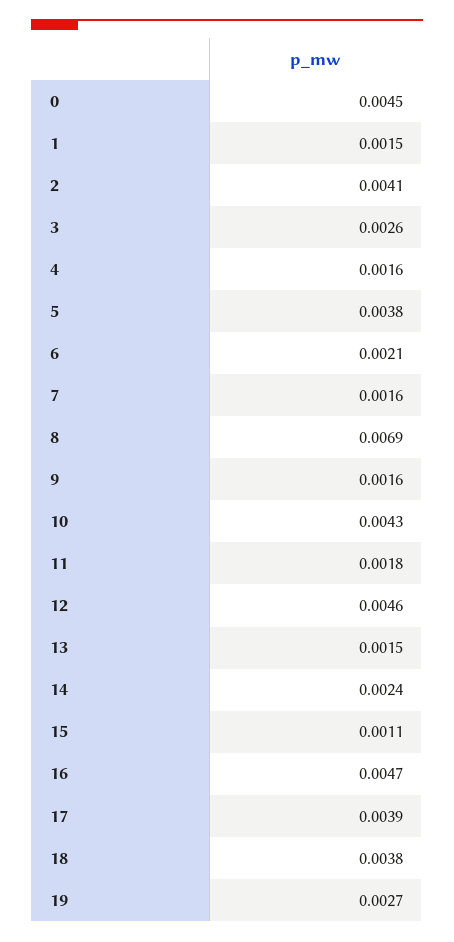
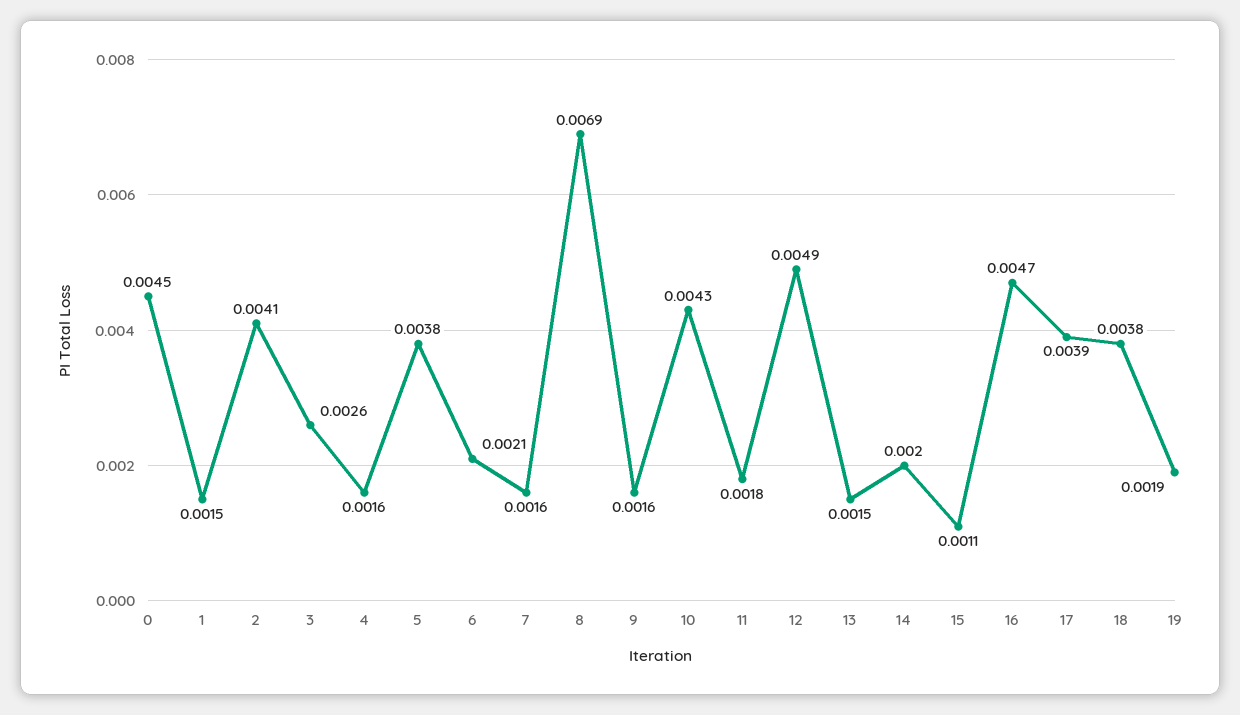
  {
    "0": 0.0045,
    "1": 0.0015,
    "2": 0.0041,
    "3": 0.0026,
    "4": 0.0016,
    "5": 0.0038,
    "6": 0.0021,
    "7": 0.0016,
    "8": 0.0069,
    "9": 0.0016,
    "10": 0.0043,
    "11": 0.0018,
-   "12": 0.0046,
+   "12": 0.0049,
    "13": 0.0015,
-   "14": 0.0024,
+   "14": 0.002,
    "15": 0.0011,
    "16": 0.0047,
    "17": 0.0039,
    "18": 0.0038,
-   "19": 0.0027
+   "19": 0.0019
  }

